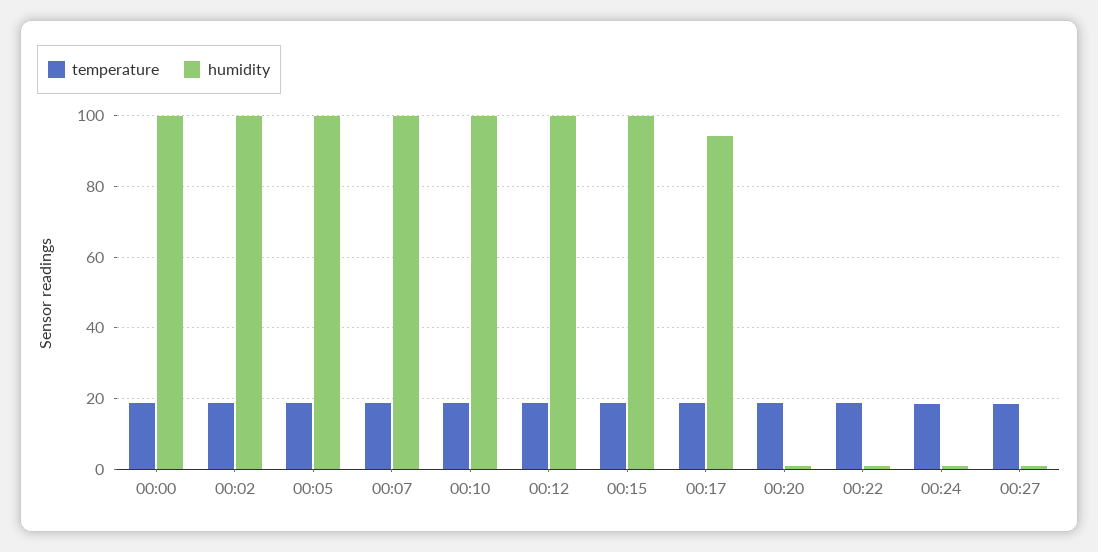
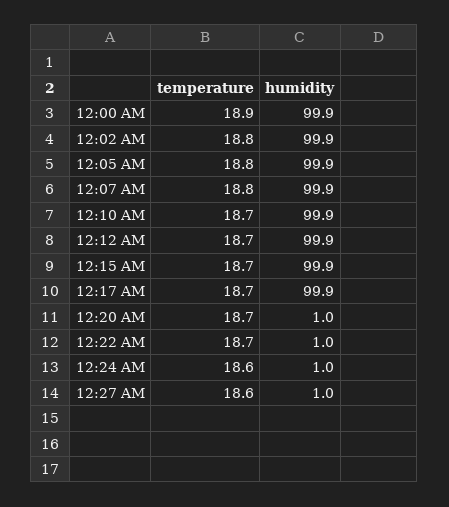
  {
    "temperature": {
      "00:00": 18.9,
      "00:02": 18.8,
      "00:05": 18.8,
      "00:07": 18.8,
      "00:10": 18.7,
      "00:12": 18.7,
      "00:15": 18.7,
      "00:17": 18.7,
      "00:20": 18.7,
      "00:22": 18.7,
      "00:24": 18.6,
      "00:27": 18.6
    },
    "humidity": {
      "00:00": 99.9,
      "00:02": 99.9,
      "00:05": 99.9,
      "00:07": 99.9,
      "00:10": 99.9,
      "00:12": 99.9,
      "00:15": 99.9,
-     "00:17": 94,
+     "00:17": 99.9,
      "00:20": 1,
      "00:22": 1,
      "00:24": 1,
      "00:27": 1
    }
  }

